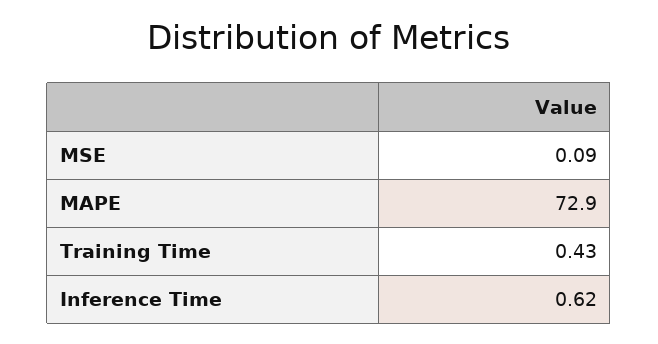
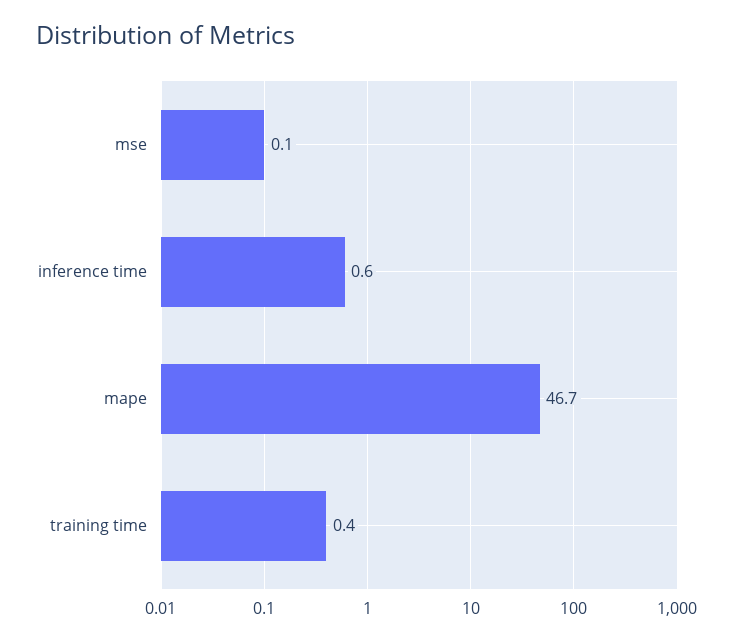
  {
    "MSE": 0.09,
-   "MAPE": 72.9,
+   "MAPE": 46.7,
    "Training Time": 0.43,
    "Inference Time": 0.62
  }

